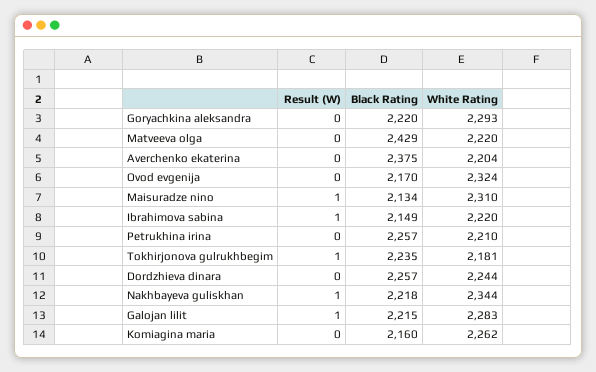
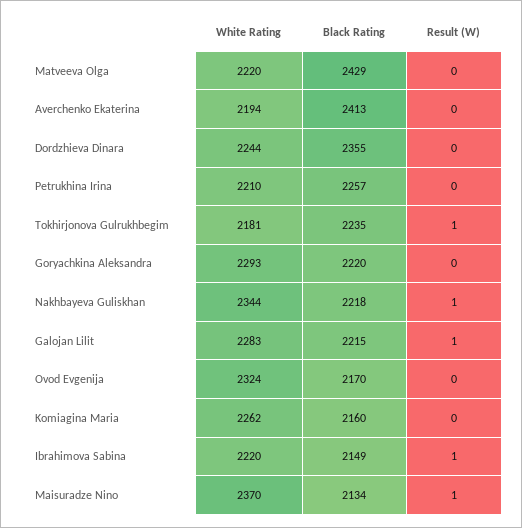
  {
    "Result (W)": {
      "Goryachkina aleksandra": 0,
      "Matveeva olga": 0,
      "Averchenko ekaterina": 0,
      "Ovod evgenija": 0,
      "Maisuradze nino": 1,
      "Ibrahimova sabina": 1,
      "Petrukhina irina": 0,
      "Tokhirjonova gulrukhbegim": 1,
      "Dordzhieva dinara": 0,
      "Nakhbayeva guliskhan": 1,
      "Galojan lilit": 1,
      "Komiagina maria": 0
    },
    "Black Rating": {
      "Goryachkina aleksandra": 2220,
      "Matveeva olga": 2429,
-     "Averchenko ekaterina": 2375,
+     "Averchenko ekaterina": 2413,
      "Ovod evgenija": 2170,
      "Maisuradze nino": 2134,
      "Ibrahimova sabina": 2149,
      "Petrukhina irina": 2257,
      "Tokhirjonova gulrukhbegim": 2235,
-     "Dordzhieva dinara": 2257,
+     "Dordzhieva dinara": 2355,
      "Nakhbayeva guliskhan": 2218,
      "Galojan lilit": 2215,
      "Komiagina maria": 2160
    },
    "White Rating": {
      "Goryachkina aleksandra": 2293,
      "Matveeva olga": 2220,
-     "Averchenko ekaterina": 2204,
+     "Averchenko ekaterina": 2194,
      "Ovod evgenija": 2324,
-     "Maisuradze nino": 2310,
+     "Maisuradze nino": 2370,
      "Ibrahimova sabina": 2220,
      "Petrukhina irina": 2210,
      "Tokhirjonova gulrukhbegim": 2181,
      "Dordzhieva dinara": 2244,
      "Nakhbayeva guliskhan": 2344,
      "Galojan lilit": 2283,
      "Komiagina maria": 2262
    }
  }

